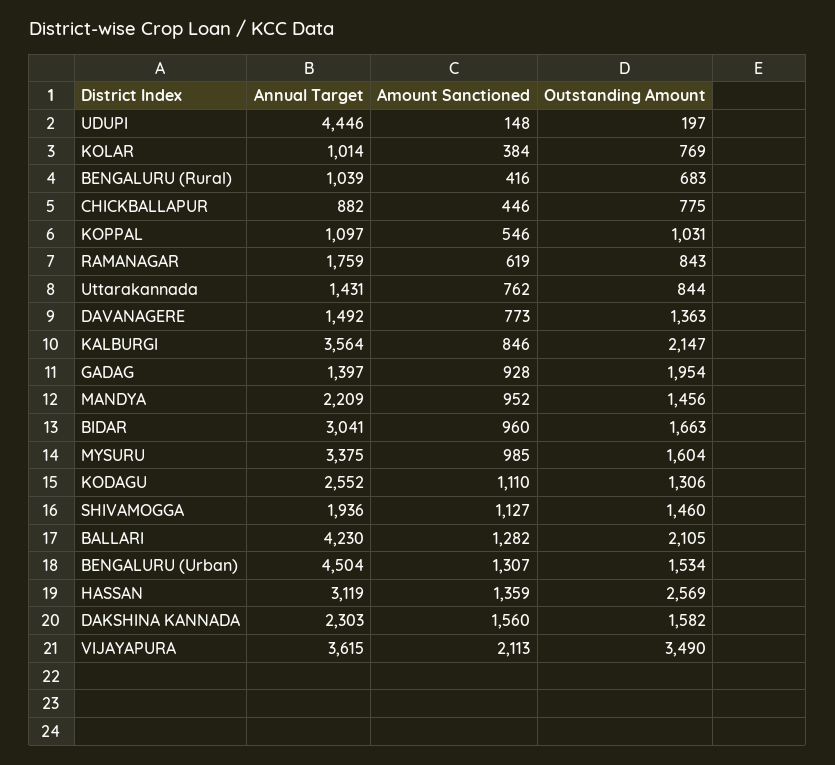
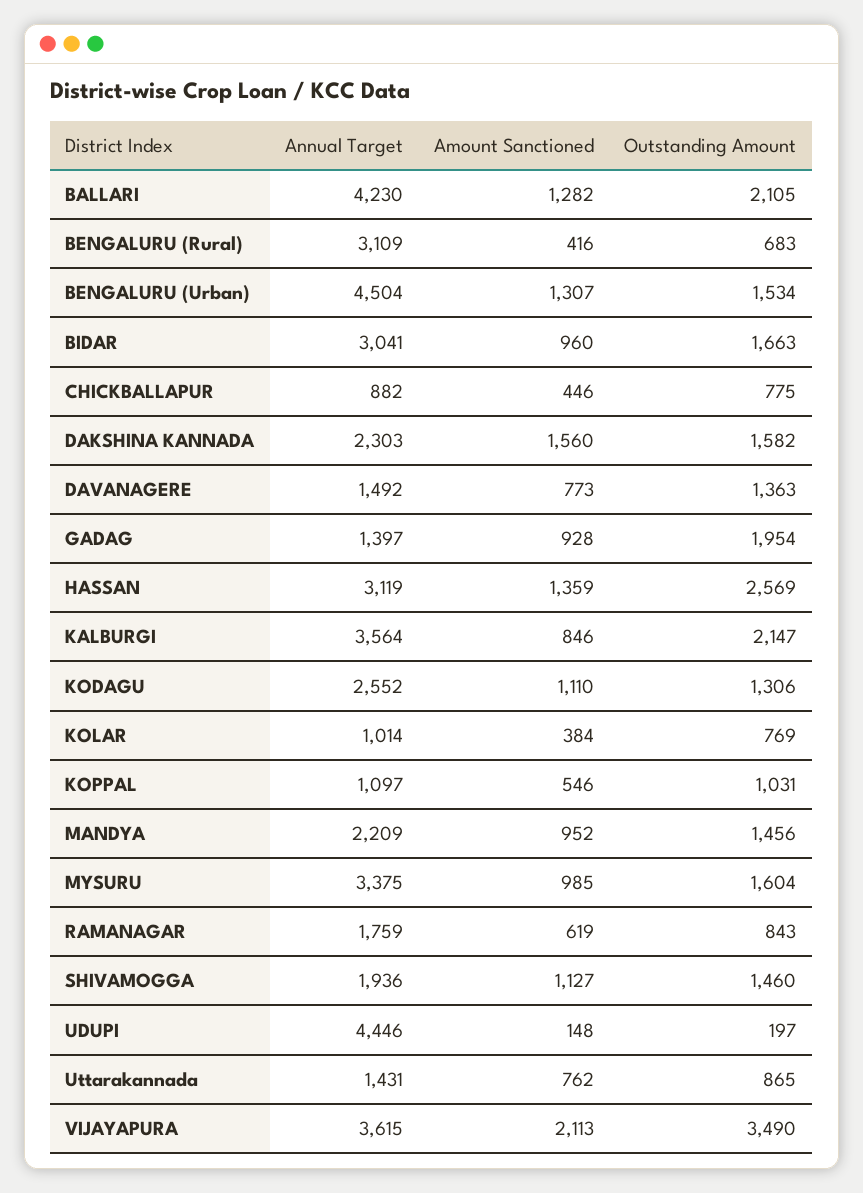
  {
    "Annual Target": {
      "UDUPI": 4446,
      "KOLAR": 1014,
-     "BENGALURU (Rural)": 1039,
+     "BENGALURU (Rural)": 3109,
      "CHICKBALLAPUR": 882,
      "KOPPAL": 1097,
      "RAMANAGAR": 1759,
      "Uttarakannada": 1431,
      "DAVANAGERE": 1492,
      "KALBURGI": 3564,
      "GADAG": 1397,
      "MANDYA": 2209,
      "BIDAR": 3041,
      "MYSURU": 3375,
      "KODAGU": 2552,
      "SHIVAMOGGA": 1936,
      "BALLARI": 4230,
      "BENGALURU (Urban)": 4504,
      "HASSAN": 3119,
      "DAKSHINA KANNADA": 2303,
      "VIJAYAPURA": 3615
    },
    "Amount Sanctioned": {
      "UDUPI": 148,
      "KOLAR": 384,
      "BENGALURU (Rural)": 416,
      "CHICKBALLAPUR": 446,
      "KOPPAL": 546,
      "RAMANAGAR": 619,
      "Uttarakannada": 762,
      "DAVANAGERE": 773,
      "KALBURGI": 846,
      "GADAG": 928,
      "MANDYA": 952,
      "BIDAR": 960,
      "MYSURU": 985,
      "KODAGU": 1110,
      "SHIVAMOGGA": 1127,
      "BALLARI": 1282,
      "BENGALURU (Urban)": 1307,
      "HASSAN": 1359,
      "DAKSHINA KANNADA": 1560,
      "VIJAYAPURA": 2113
    },
    "Outstanding Amount": {
      "UDUPI": 197,
      "KOLAR": 769,
      "BENGALURU (Rural)": 683,
      "CHICKBALLAPUR": 775,
      "KOPPAL": 1031,
      "RAMANAGAR": 843,
-     "Uttarakannada": 844,
+     "Uttarakannada": 865,
      "DAVANAGERE": 1363,
      "KALBURGI": 2147,
      "GADAG": 1954,
      "MANDYA": 1456,
      "BIDAR": 1663,
      "MYSURU": 1604,
      "KODAGU": 1306,
      "SHIVAMOGGA": 1460,
      "BALLARI": 2105,
      "BENGALURU (Urban)": 1534,
      "HASSAN": 2569,
      "DAKSHINA KANNADA": 1582,
      "VIJAYAPURA": 3490
    }
  }

